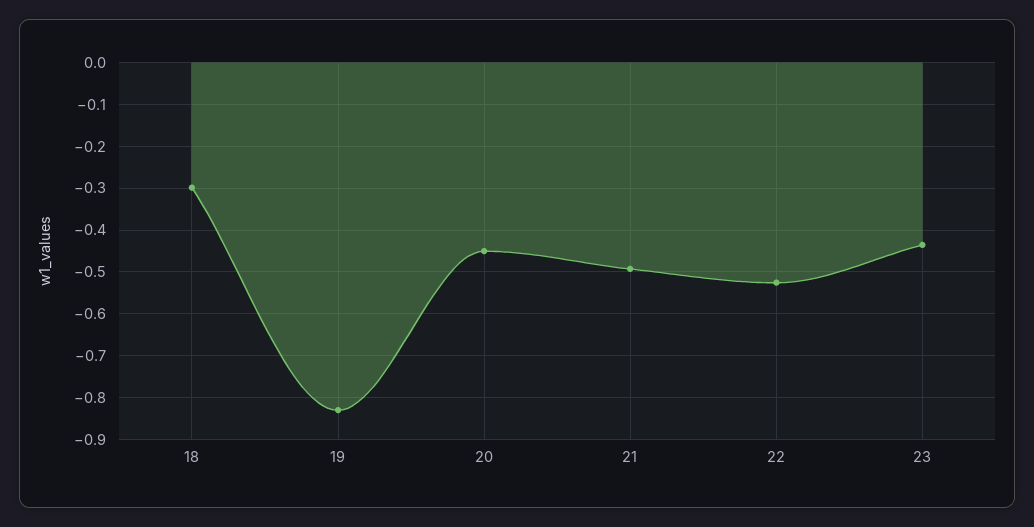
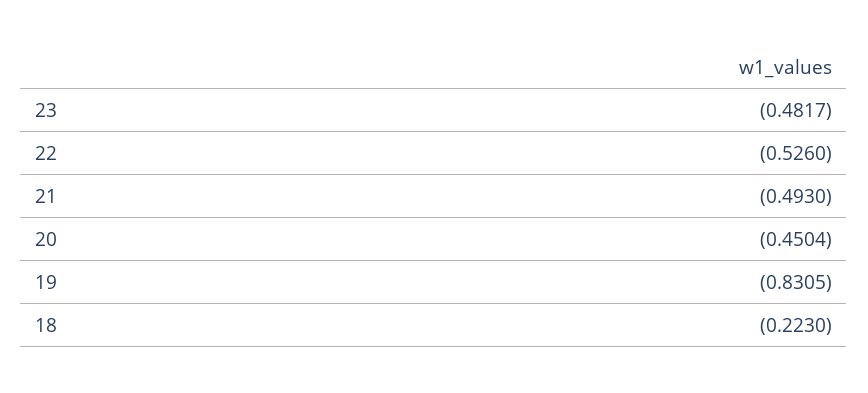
  {
-   "18": -0.3,
+   "18": -0.223,
    "19": -0.8305,
    "20": -0.4504,
    "21": -0.493,
    "22": -0.526,
-   "23": -0.44
+   "23": -0.4817
  }

